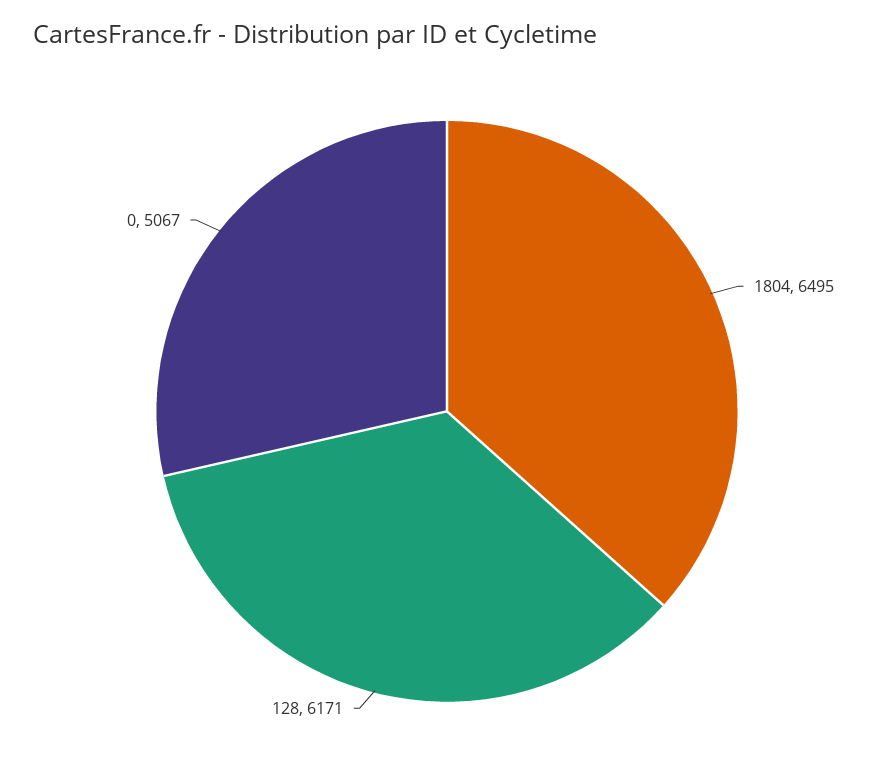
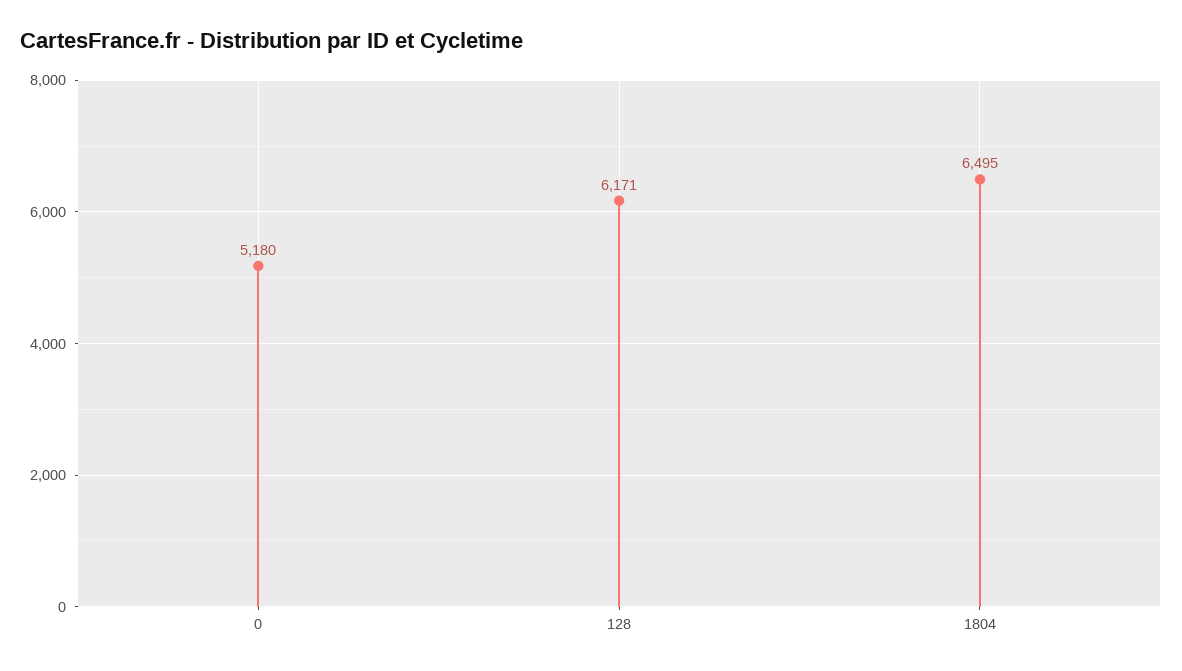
  {
    "1804": 6495,
    "128": 6171,
-   "0": 5067
+   "0": 5180
  }

